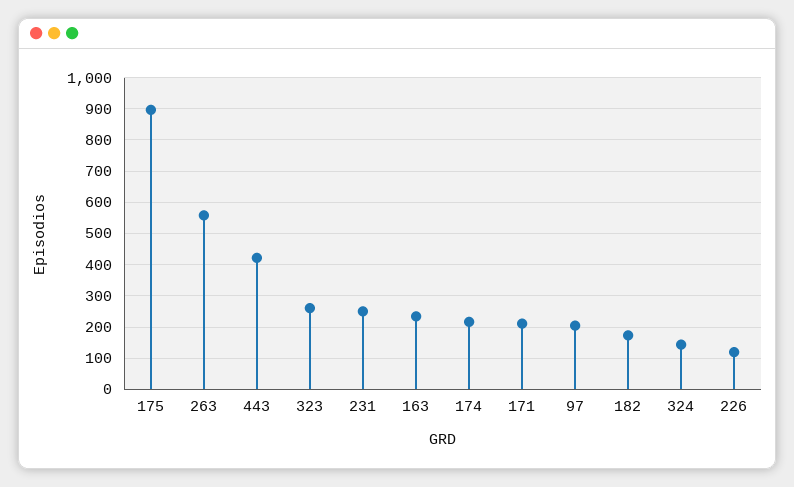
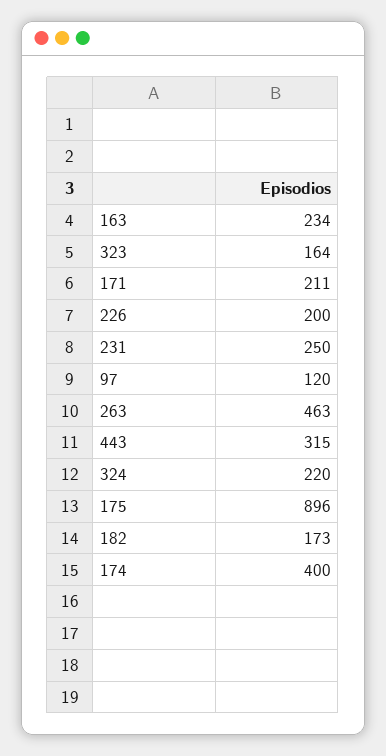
  {
    "175": 896,
-   "263": 560,
+   "263": 463,
-   "443": 420,
+   "443": 315,
-   "323": 260,
+   "323": 164,
    "231": 250,
    "163": 234,
-   "174": 220,
+   "174": 400,
    "171": 211,
-   "97": 200,
+   "97": 120,
    "182": 173,
-   "324": 140,
+   "324": 220,
-   "226": 120
+   "226": 200
  }

